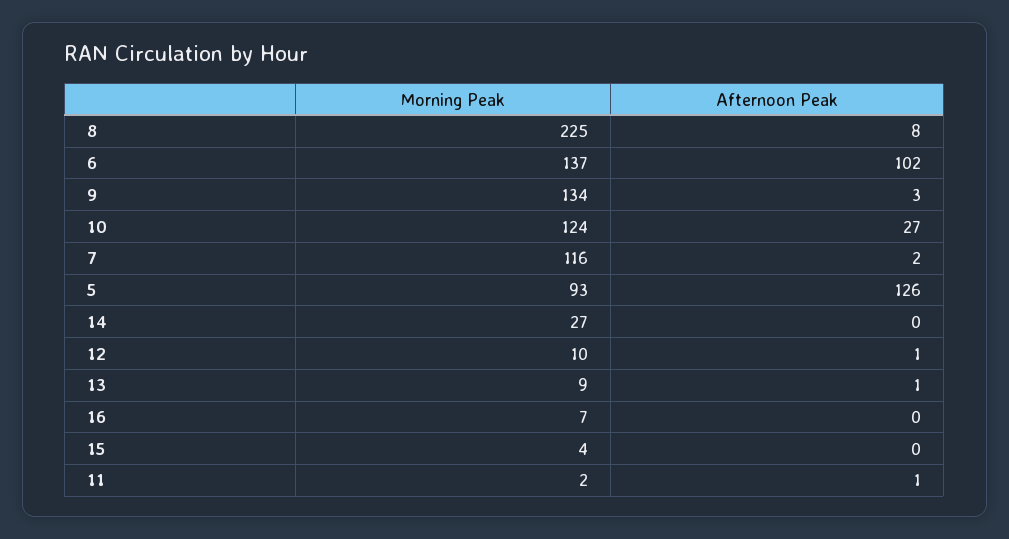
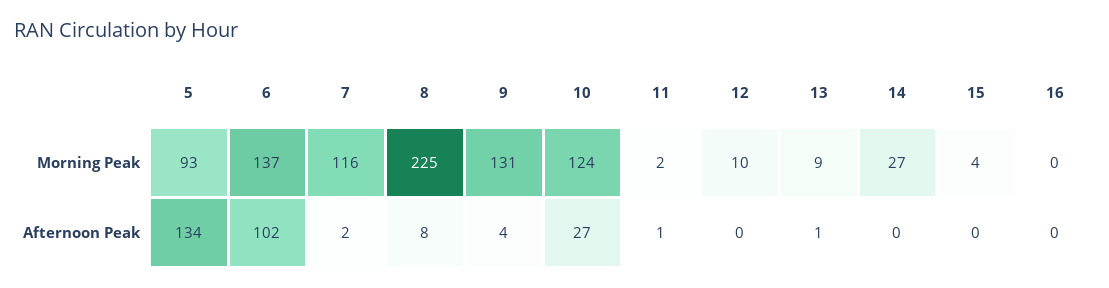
  {
    "Morning Peak": {
      "8": 225,
      "6": 137,
-     "9": 134,
+     "9": 131,
      "10": 124,
      "7": 116,
      "5": 93,
      "14": 27,
      "12": 10,
      "13": 9,
-     "16": 7,
+     "16": 0,
      "15": 4,
      "11": 2
    },
    "Afternoon Peak": {
      "8": 8,
      "6": 102,
-     "9": 3,
+     "9": 4,
      "10": 27,
      "7": 2,
-     "5": 126,
+     "5": 134,
      "14": 0,
-     "12": 1,
+     "12": 0,
      "13": 1,
      "16": 0,
      "15": 0,
      "11": 1
    }
  }

